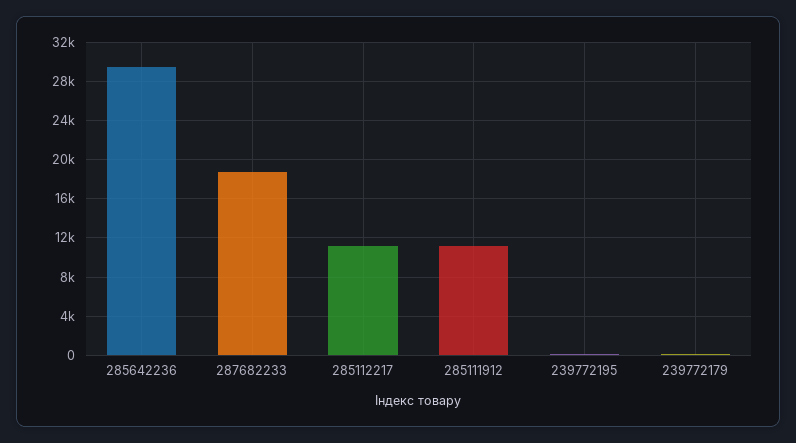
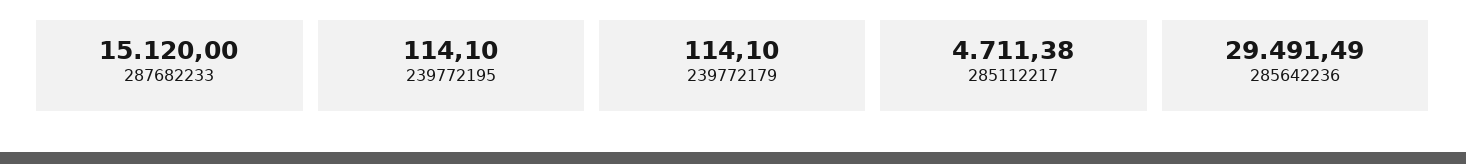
  {
    "285642236": 29491.49,
-   "287682233": 19000,
+   "287682233": 15120,
-   "285112217": 11000,
+   "285112217": 4711.38,
-   "285111912": 11000,
    "239772195": 114.1,
    "239772179": 114.1
  }

